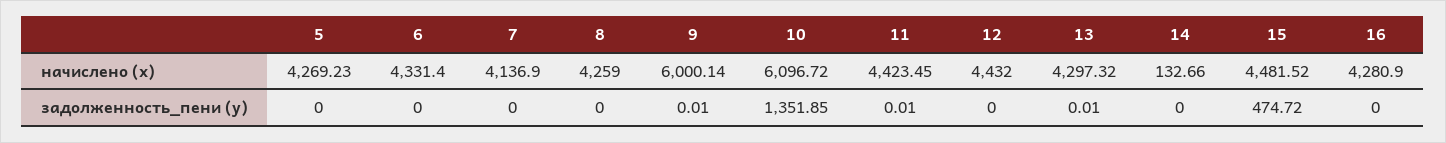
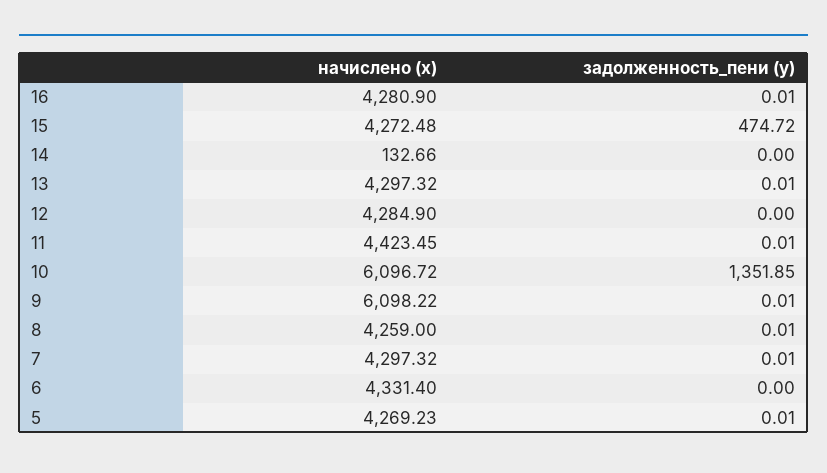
  {
    "5": {
      "начислено (x)": 4269.23,
-     "задолженность_пени (y)": 0
+     "задолженность_пени (y)": 0.01
    },
    "6": {
      "начислено (x)": 4331.4,
      "задолженность_пени (y)": 0
    },
    "7": {
-     "начислено (x)": 4136.9,
+     "начислено (x)": 4297.32,
-     "задолженность_пени (y)": 0
+     "задолженность_пени (y)": 0.01
    },
    "8": {
      "начислено (x)": 4259,
-     "задолженность_пени (y)": 0
+     "задолженность_пени (y)": 0.01
    },
    "9": {
-     "начислено (x)": 6000.14,
+     "начислено (x)": 6098.22,
      "задолженность_пени (y)": 0.01
    },
    "10": {
      "начислено (x)": 6096.72,
      "задолженность_пени (y)": 1351.85
    },
    "11": {
      "начислено (x)": 4423.45,
      "задолженность_пени (y)": 0.01
    },
    "12": {
-     "начислено (x)": 4432,
+     "начислено (x)": 4284.9,
      "задолженность_пени (y)": 0
    },
    "13": {
      "начислено (x)": 4297.32,
      "задолженность_пени (y)": 0.01
    },
    "14": {
      "начислено (x)": 132.66,
      "задолженность_пени (y)": 0
    },
    "15": {
-     "начислено (x)": 4481.52,
+     "начислено (x)": 4272.48,
      "задолженность_пени (y)": 474.72
    },
    "16": {
      "начислено (x)": 4280.9,
-     "задолженность_пени (y)": 0
+     "задолженность_пени (y)": 0.01
    }
  }

